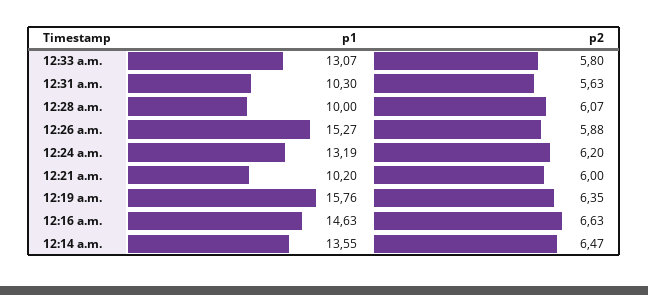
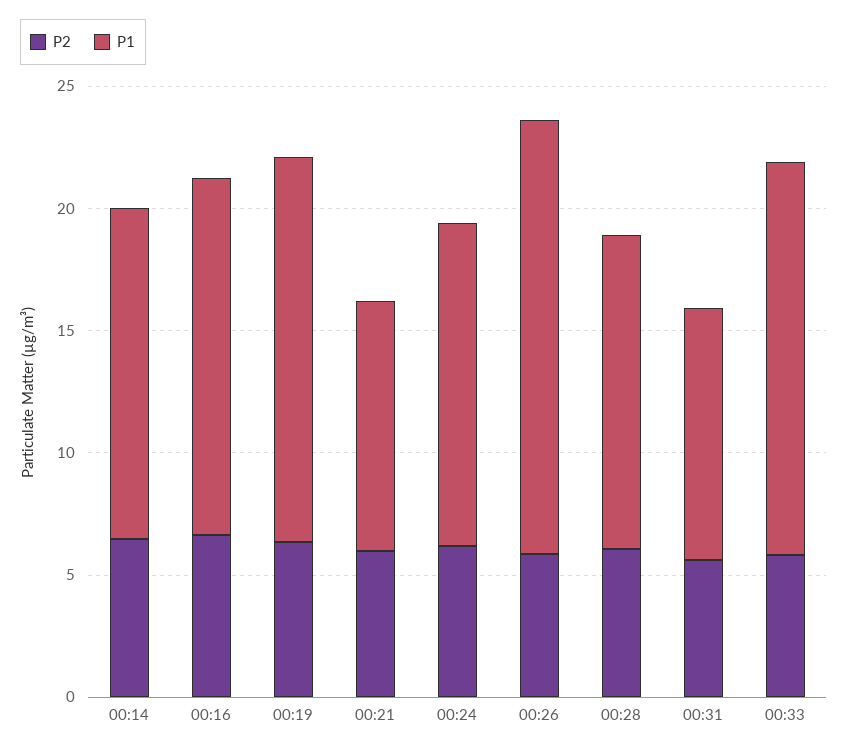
  {
    "p1": {
-     "12:33 a.m.": 13.07,
+     "12:33 a.m.": 16,
      "12:31 a.m.": 10.3,
-     "12:28 a.m.": 10,
+     "12:28 a.m.": 13,
-     "12:26 a.m.": 15.27,
+     "12:26 a.m.": 18,
      "12:24 a.m.": 13.19,
      "12:21 a.m.": 10.2,
      "12:19 a.m.": 15.76,
      "12:16 a.m.": 14.63,
      "12:14 a.m.": 13.55
    },
    "p2": {
      "12:33 a.m.": 5.8,
      "12:31 a.m.": 5.63,
      "12:28 a.m.": 6.07,
      "12:26 a.m.": 5.88,
      "12:24 a.m.": 6.2,
      "12:21 a.m.": 6,
      "12:19 a.m.": 6.35,
      "12:16 a.m.": 6.63,
      "12:14 a.m.": 6.47
    }
  }

